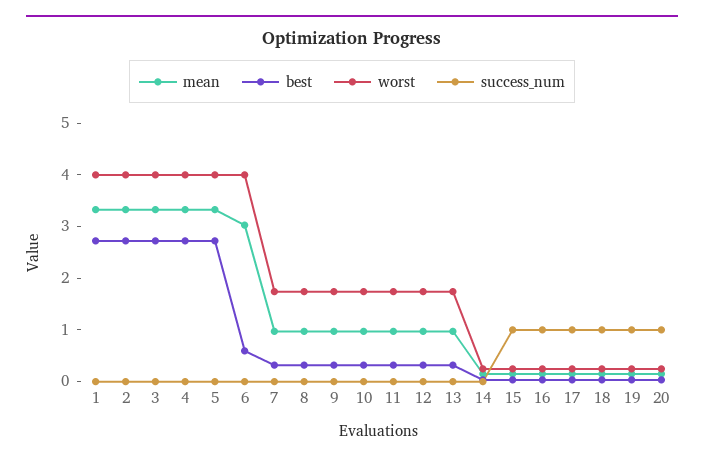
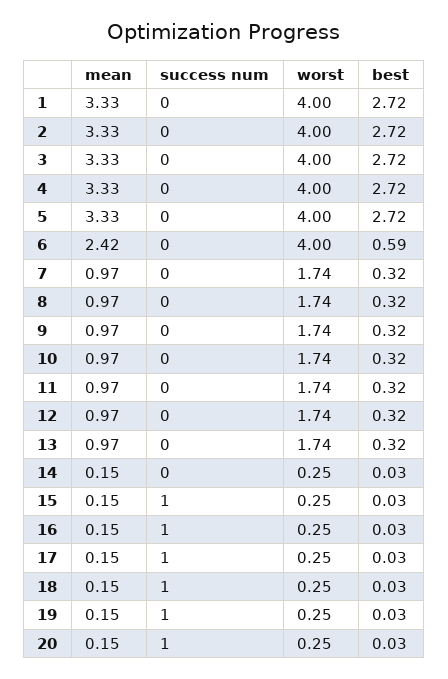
  {
    "mean": {
      "1": 3.33,
      "2": 3.33,
      "3": 3.33,
      "4": 3.33,
      "5": 3.33,
-     "6": 3,
+     "6": 2.42,
      "7": 0.97,
      "8": 0.97,
      "9": 0.97,
      "10": 0.97,
      "11": 0.97,
      "12": 0.97,
      "13": 0.97,
      "14": 0.15,
      "15": 0.15,
      "16": 0.15,
      "17": 0.15,
      "18": 0.15,
      "19": 0.15,
      "20": 0.15
    },
    "best": {
      "1": 2.72,
      "2": 2.72,
      "3": 2.72,
      "4": 2.72,
      "5": 2.72,
      "6": 0.59,
      "7": 0.32,
      "8": 0.32,
      "9": 0.32,
      "10": 0.32,
      "11": 0.32,
      "12": 0.32,
      "13": 0.32,
      "14": 0.03,
      "15": 0.03,
      "16": 0.03,
      "17": 0.03,
      "18": 0.03,
      "19": 0.03,
      "20": 0.03
    },
    "worst": {
      "1": 4,
      "2": 4,
      "3": 4,
      "4": 4,
      "5": 4,
      "6": 4,
      "7": 1.74,
      "8": 1.74,
      "9": 1.74,
      "10": 1.74,
      "11": 1.74,
      "12": 1.74,
      "13": 1.74,
      "14": 0.25,
      "15": 0.25,
      "16": 0.25,
      "17": 0.25,
      "18": 0.25,
      "19": 0.25,
      "20": 0.25
    },
    "success_num": {
      "1": 0,
      "2": 0,
      "3": 0,
      "4": 0,
      "5": 0,
      "6": 0,
      "7": 0,
      "8": 0,
      "9": 0,
      "10": 0,
      "11": 0,
      "12": 0,
      "13": 0,
      "14": 0,
      "15": 1,
      "16": 1,
      "17": 1,
      "18": 1,
      "19": 1,
      "20": 1
    }
  }

